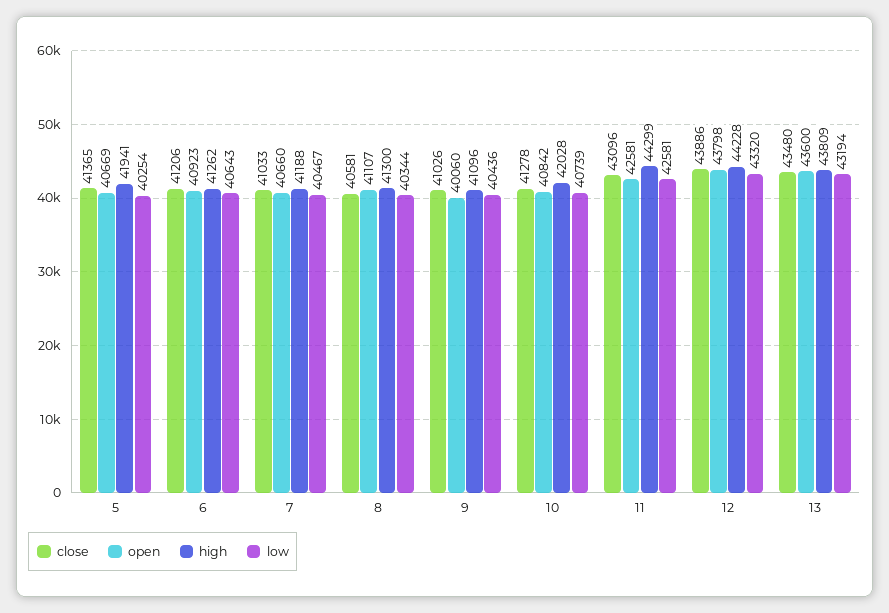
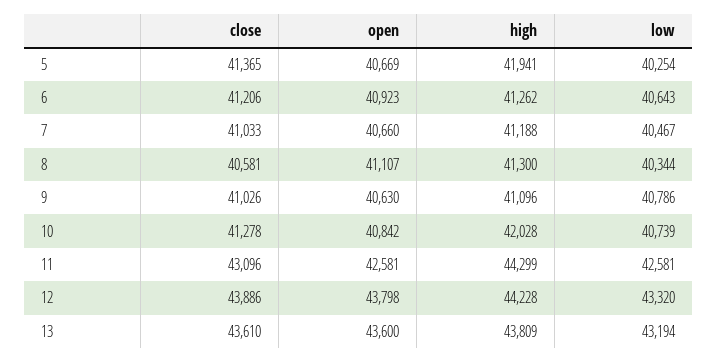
  {
    "close": {
      "5": 41365,
      "6": 41206,
      "7": 41033,
      "8": 40581,
      "9": 41026,
      "10": 41278,
      "11": 43096,
      "12": 43886,
-     "13": 43480
+     "13": 43610
    },
    "open": {
      "5": 40669,
      "6": 40923,
      "7": 40660,
      "8": 41107,
-     "9": 40060,
+     "9": 40630,
      "10": 40842,
      "11": 42581,
      "12": 43798,
      "13": 43600
    },
    "high": {
      "5": 41941,
      "6": 41262,
      "7": 41188,
      "8": 41300,
      "9": 41096,
      "10": 42028,
      "11": 44299,
      "12": 44228,
      "13": 43809
    },
    "low": {
      "5": 40254,
      "6": 40643,
      "7": 40467,
      "8": 40344,
-     "9": 40436,
+     "9": 40786,
      "10": 40739,
      "11": 42581,
      "12": 43320,
      "13": 43194
    }
  }

